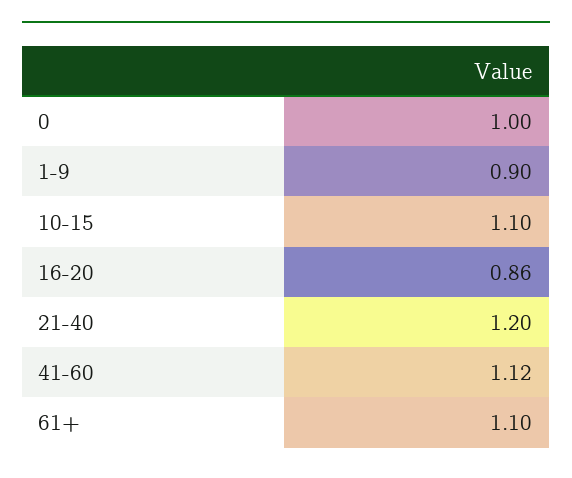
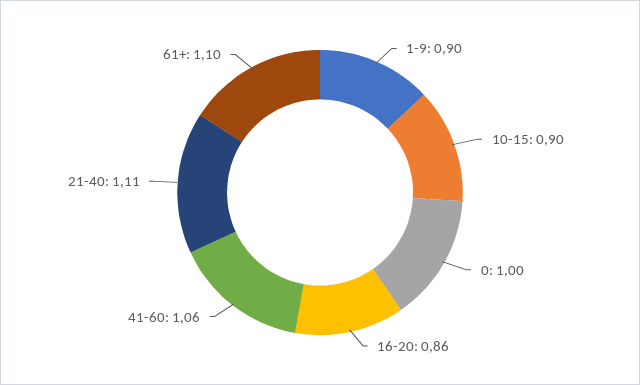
  {
    "0": 1,
    "1-9": 0.9,
-   "10-15": 1.1,
+   "10-15": 0.9,
    "16-20": 0.86,
-   "21-40": 1.2,
+   "21-40": 1.11,
-   "41-60": 1.12,
+   "41-60": 1.06,
    "61+": 1.1
  }

